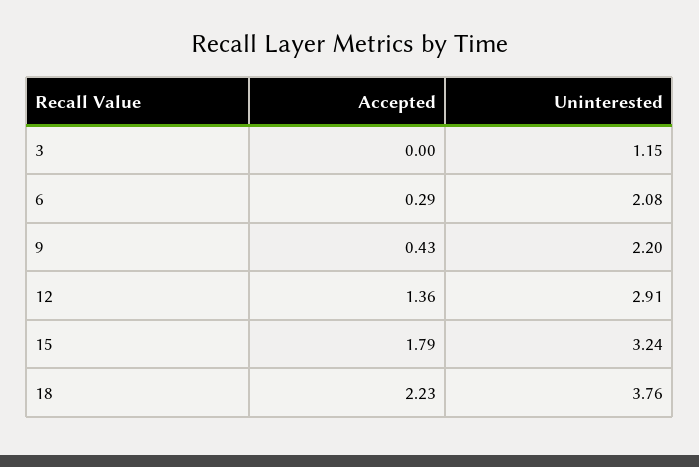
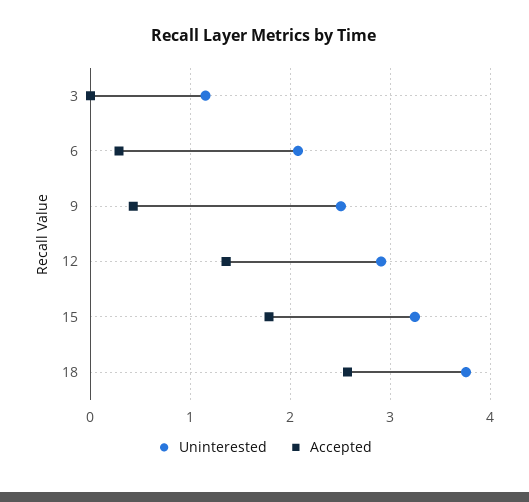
  {
    "Accepted": {
      "3": 0,
      "6": 0.29,
      "9": 0.43,
      "12": 1.36,
      "15": 1.79,
-     "18": 2.23
+     "18": 2.6
    },
    "Uninterested": {
      "3": 1.15,
      "6": 2.08,
-     "9": 2.2,
+     "9": 2.5,
      "12": 2.91,
      "15": 3.24,
      "18": 3.76
    }
  }

